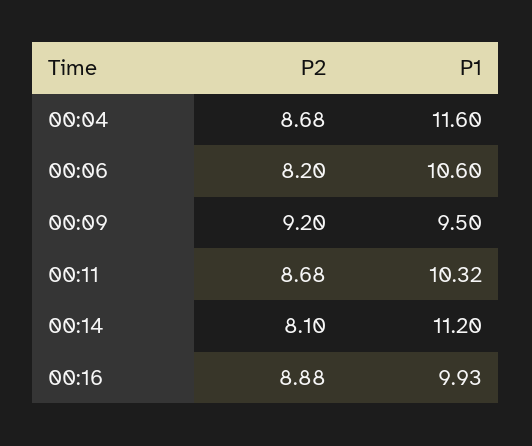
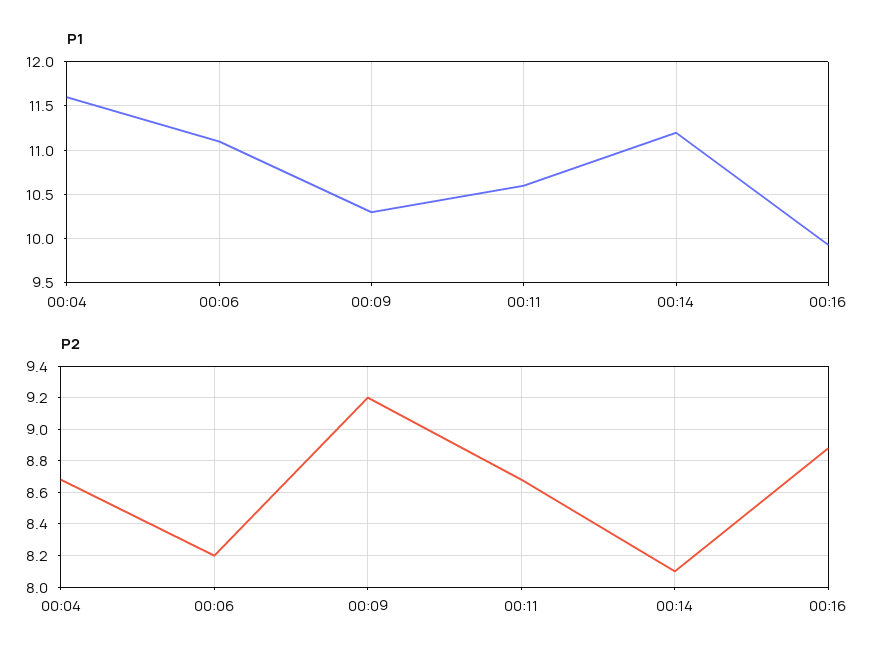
  {
    "P2": {
      "00:04": 8.68,
      "00:06": 8.2,
      "00:09": 9.2,
      "00:11": 8.68,
      "00:14": 8.1,
      "00:16": 8.88
    },
    "P1": {
      "00:04": 11.6,
-     "00:06": 10.6,
+     "00:06": 11.1,
-     "00:09": 9.5,
+     "00:09": 10.3,
-     "00:11": 10.32,
+     "00:11": 10.6,
      "00:14": 11.2,
      "00:16": 9.93
    }
  }

